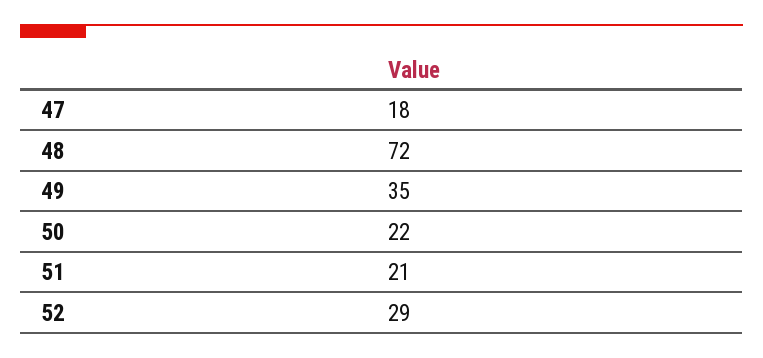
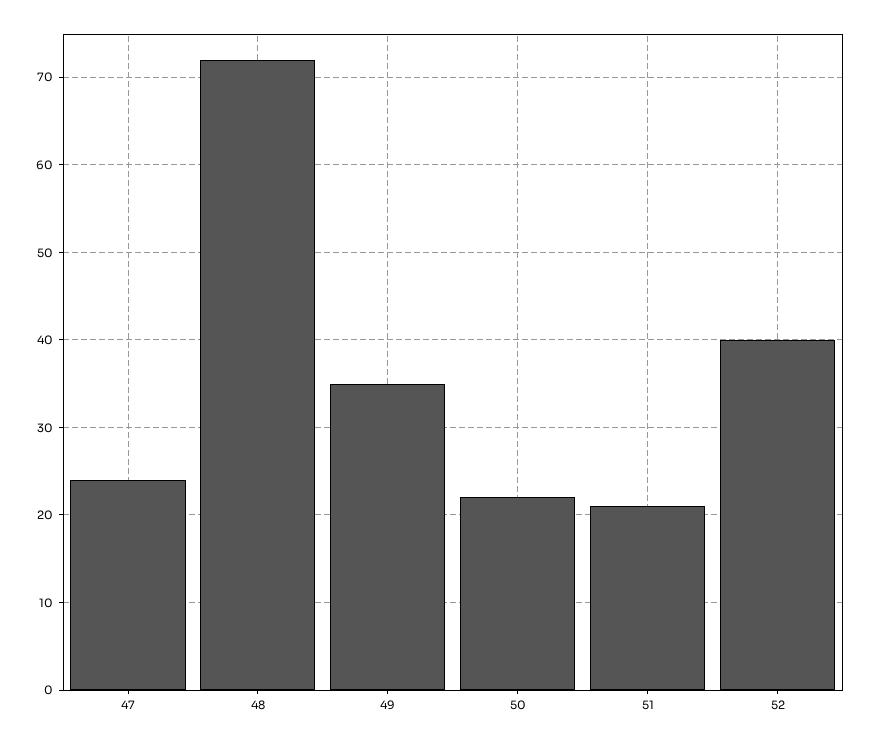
  {
-   "47": 18,
+   "47": 24,
    "48": 72,
    "49": 35,
    "50": 22,
    "51": 21,
-   "52": 29
+   "52": 40
  }

